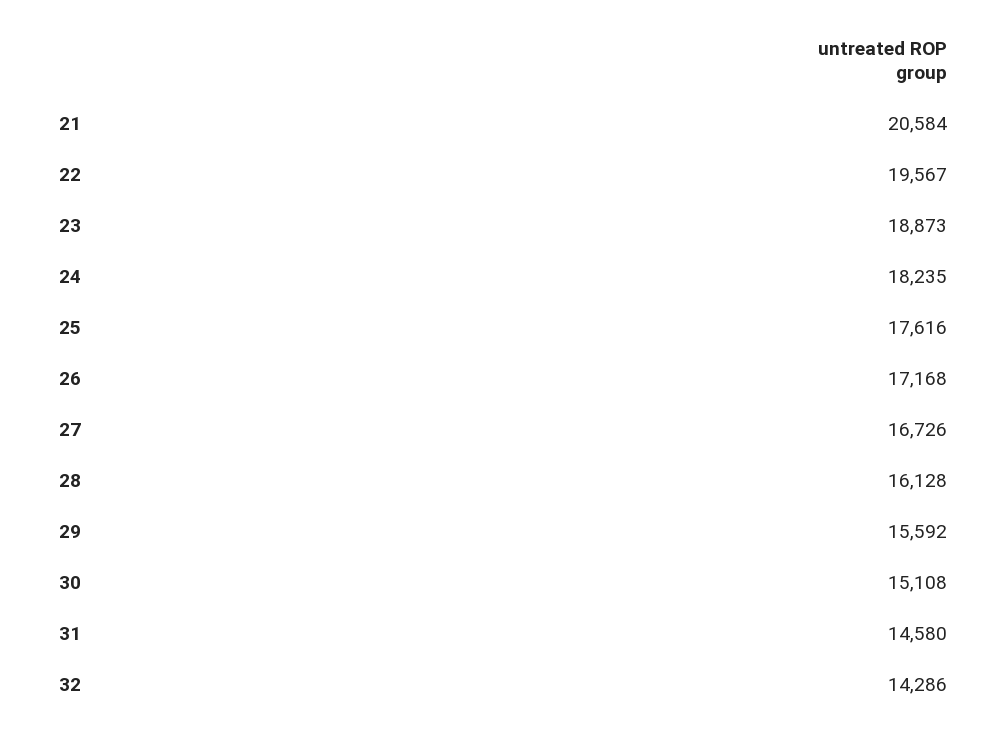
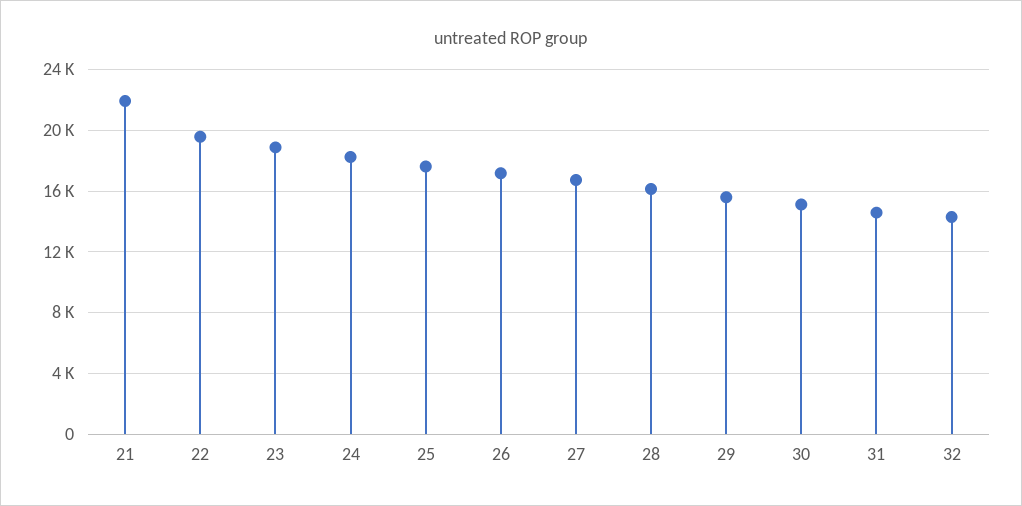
  {
-   "21": 20584,
+   "21": 22000,
    "22": 19567,
    "23": 18873,
    "24": 18235,
    "25": 17616,
    "26": 17168,
    "27": 16726,
    "28": 16128,
    "29": 15592,
    "30": 15108,
    "31": 14580,
    "32": 14286
  }

